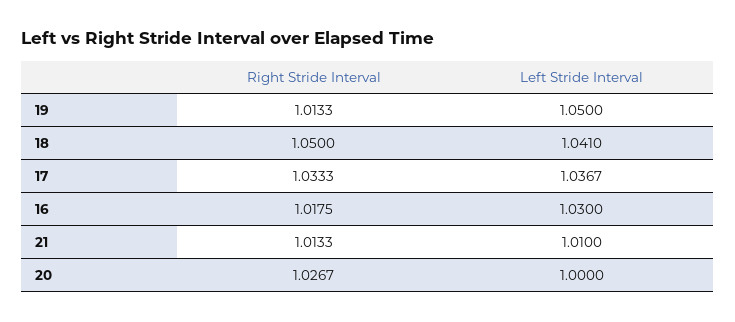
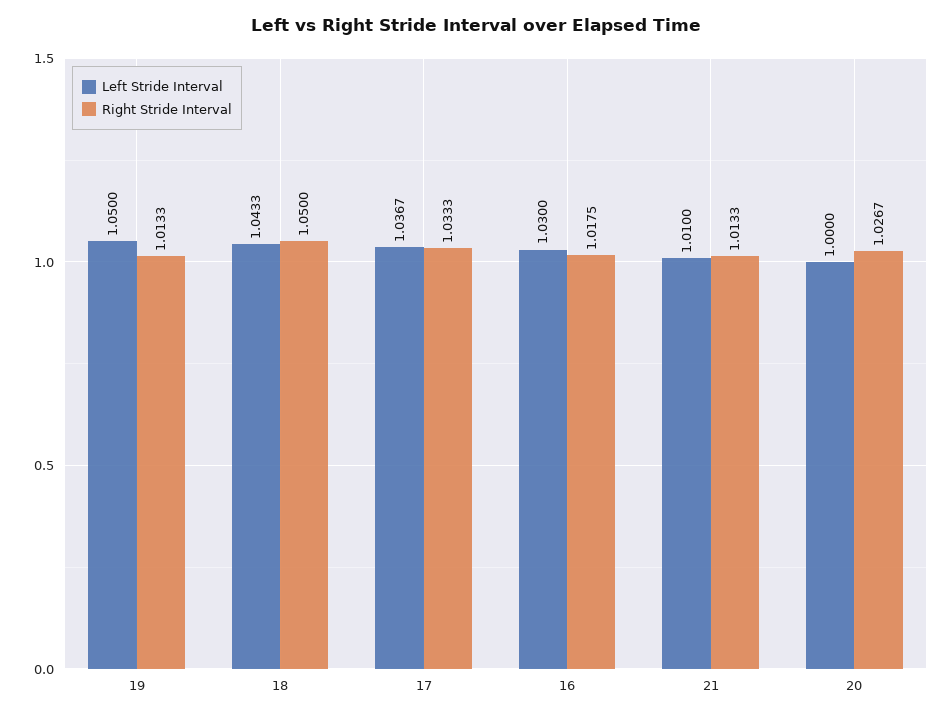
  {
    "Right Stride Interval": {
      "19": 1.0133,
      "18": 1.05,
      "17": 1.0333,
      "16": 1.0175,
      "21": 1.0133,
      "20": 1.0267
    },
    "Left Stride Interval": {
      "19": 1.05,
-     "18": 1.041,
+     "18": 1.0433,
      "17": 1.0367,
      "16": 1.03,
      "21": 1.01,
      "20": 1
    }
  }

